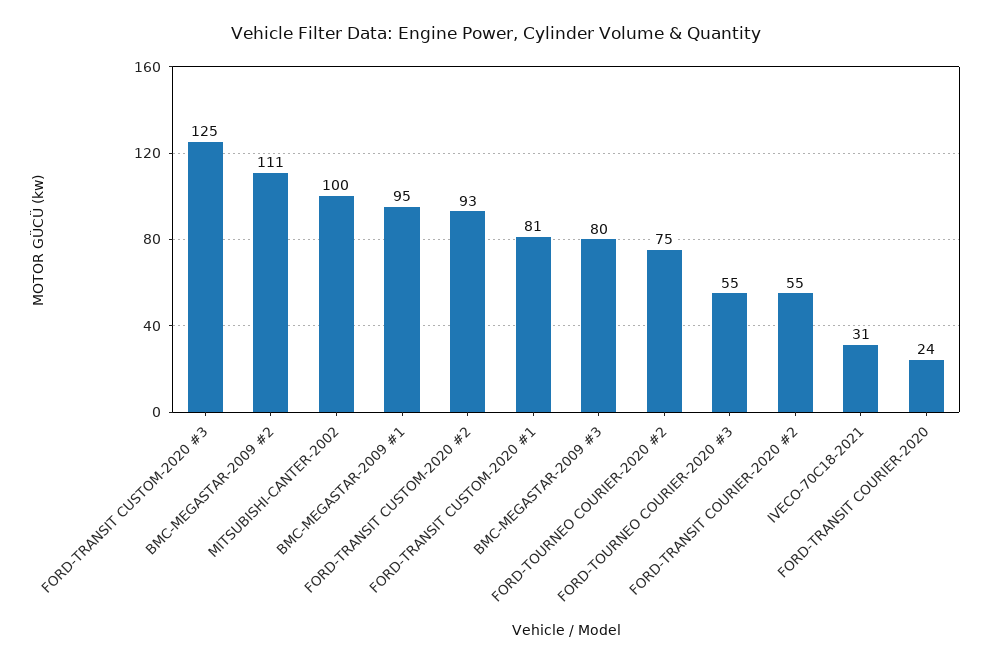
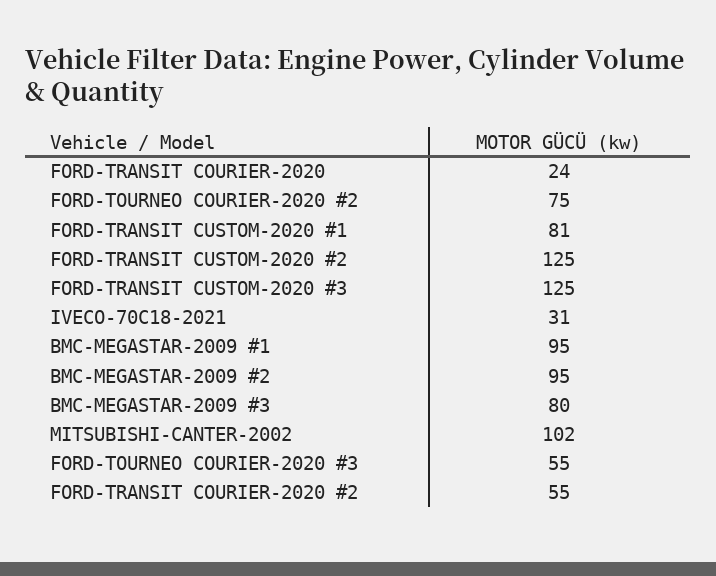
  {
    "FORD-TRANSIT CUSTOM-2020 #3": 125,
-   "BMC-MEGASTAR-2009 #2": 111,
+   "BMC-MEGASTAR-2009 #2": 95,
-   "MITSUBISHI-CANTER-2002": 100,
+   "MITSUBISHI-CANTER-2002": 102,
    "BMC-MEGASTAR-2009 #1": 95,
-   "FORD-TRANSIT CUSTOM-2020 #2": 93,
+   "FORD-TRANSIT CUSTOM-2020 #2": 125,
    "FORD-TRANSIT CUSTOM-2020 #1": 81,
    "BMC-MEGASTAR-2009 #3": 80,
    "FORD-TOURNEO COURIER-2020 #2": 75,
    "FORD-TOURNEO COURIER-2020 #3": 55,
    "FORD-TRANSIT COURIER-2020 #2": 55,
    "IVECO-70C18-2021": 31,
    "FORD-TRANSIT COURIER-2020": 24
  }

